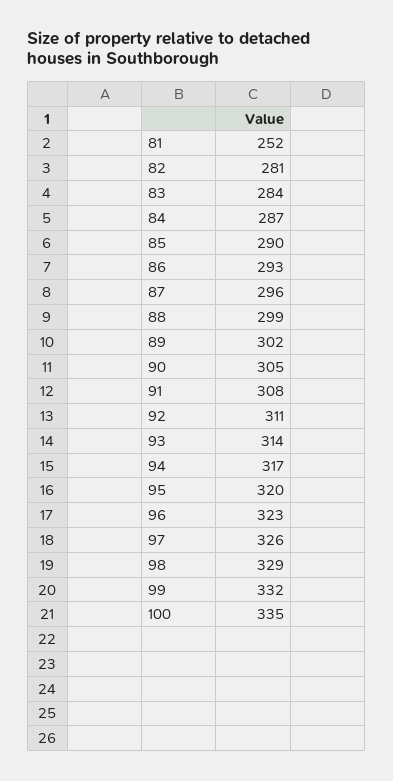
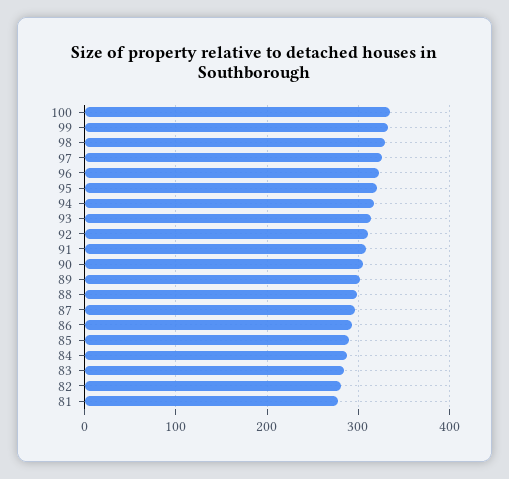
  {
-   "81": 252,
+   "81": 280,
    "82": 281,
    "83": 284,
    "84": 287,
    "85": 290,
    "86": 293,
    "87": 296,
    "88": 299,
    "89": 302,
    "90": 305,
    "91": 308,
    "92": 311,
    "93": 314,
    "94": 317,
    "95": 320,
    "96": 323,
    "97": 326,
    "98": 329,
    "99": 332,
    "100": 335
  }

